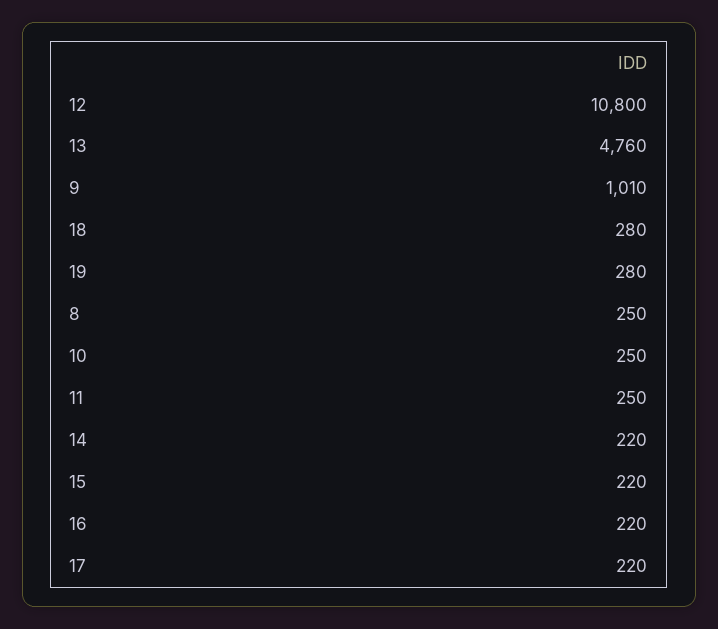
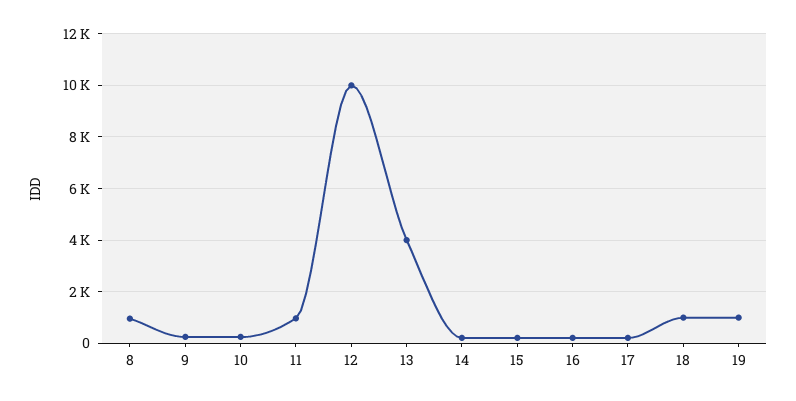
  {
-   "12": 10800,
+   "12": 10000,
-   "13": 4760,
+   "13": 4000,
-   "9": 1010,
+   "9": 250,
-   "18": 280,
+   "18": 1000,
-   "19": 280,
+   "19": 1000,
-   "8": 250,
+   "8": 1000,
    "10": 250,
-   "11": 250,
+   "11": 1000,
    "14": 220,
    "15": 220,
    "16": 220,
    "17": 220
  }

